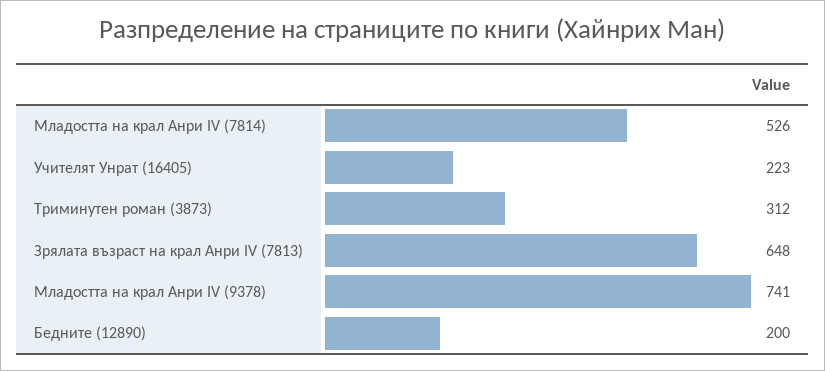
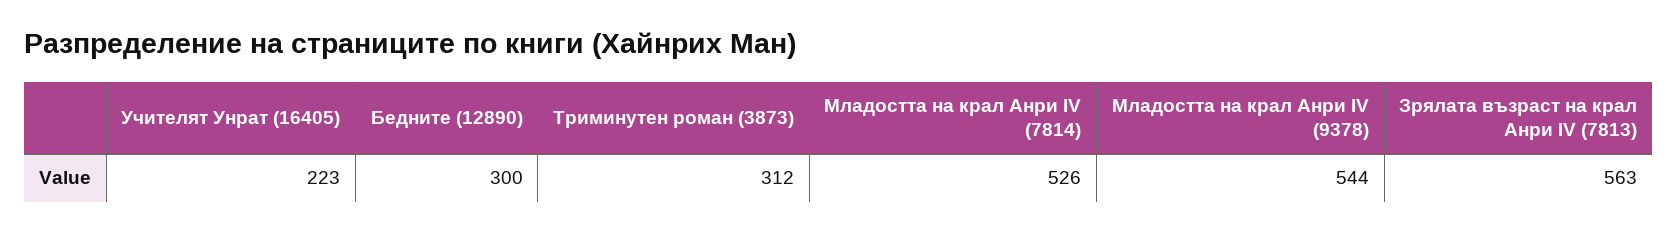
  {
    "Младостта на крал Анри ІV (7814)": 526,
    "Учителят Унрат (16405)": 223,
    "Триминутен роман (3873)": 312,
-   "Зрялата възраст на крал Анри ІV (7813)": 648,
+   "Зрялата възраст на крал Анри ІV (7813)": 563,
-   "Младостта на крал Анри ІV (9378)": 741,
+   "Младостта на крал Анри ІV (9378)": 544,
-   "Бедните (12890)": 200
+   "Бедните (12890)": 300
  }

